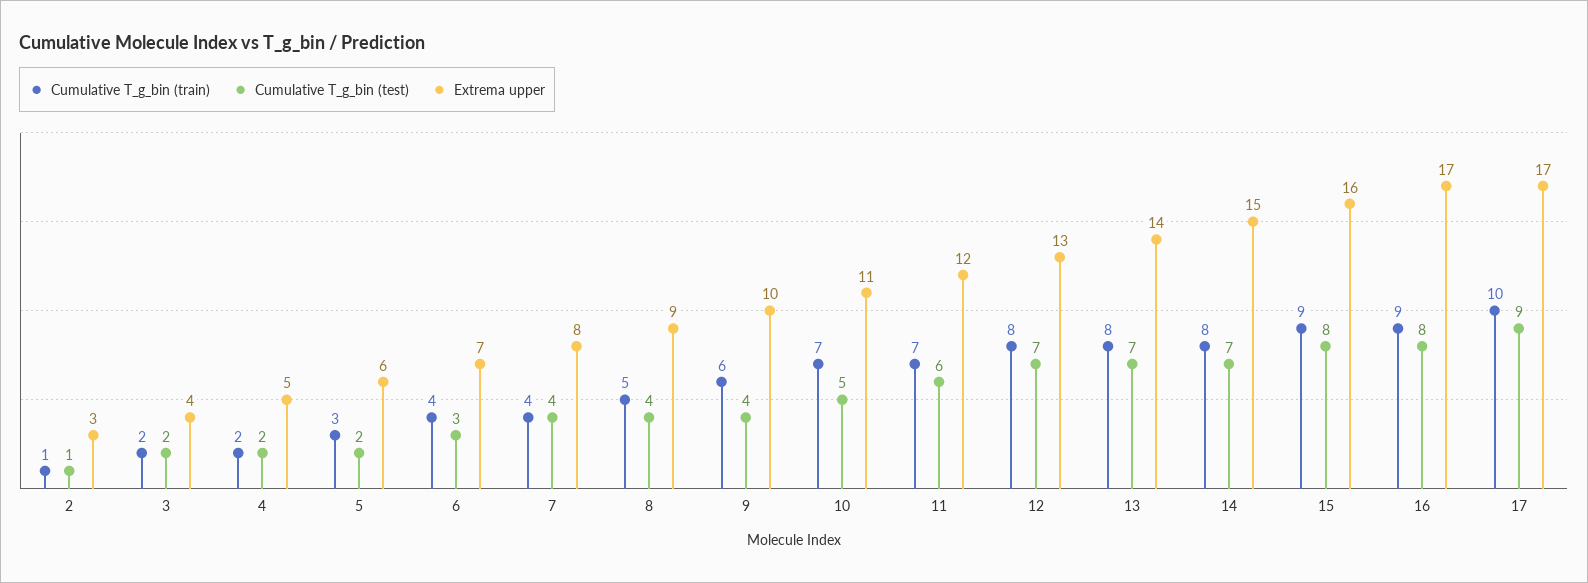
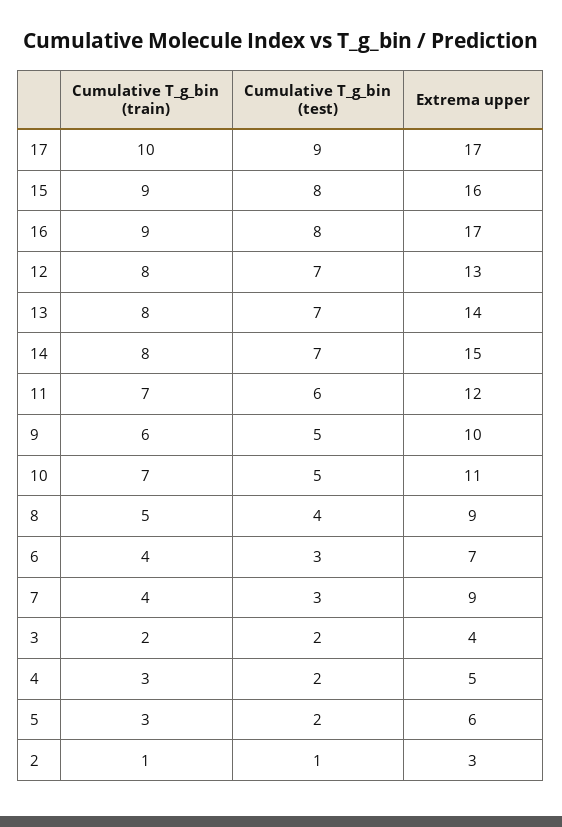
  {
    "Cumulative T_g_bin (train)": {
      "2": 1,
      "3": 2,
-     "4": 2,
+     "4": 3,
      "5": 3,
      "6": 4,
      "7": 4,
      "8": 5,
      "9": 6,
      "10": 7,
      "11": 7,
      "12": 8,
      "13": 8,
      "14": 8,
      "15": 9,
      "16": 9,
      "17": 10
    },
    "Cumulative T_g_bin (test)": {
      "2": 1,
      "3": 2,
      "4": 2,
      "5": 2,
      "6": 3,
-     "7": 4,
+     "7": 3,
      "8": 4,
-     "9": 4,
+     "9": 5,
      "10": 5,
      "11": 6,
      "12": 7,
      "13": 7,
      "14": 7,
      "15": 8,
      "16": 8,
      "17": 9
    },
    "Extrema upper": {
      "2": 3,
      "3": 4,
      "4": 5,
      "5": 6,
      "6": 7,
-     "7": 8,
+     "7": 9,
      "8": 9,
      "9": 10,
      "10": 11,
      "11": 12,
      "12": 13,
      "13": 14,
      "14": 15,
      "15": 16,
      "16": 17,
      "17": 17
    }
  }

